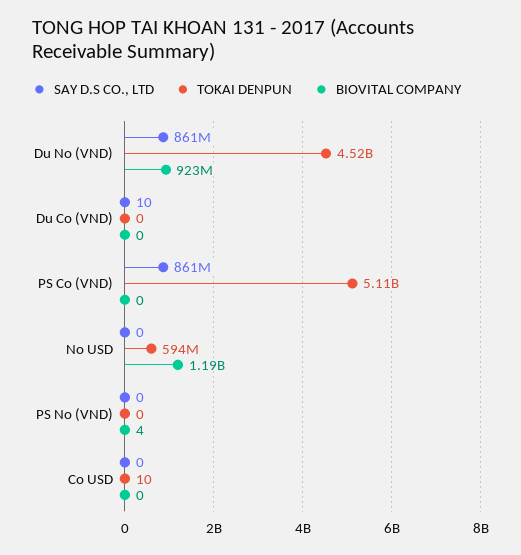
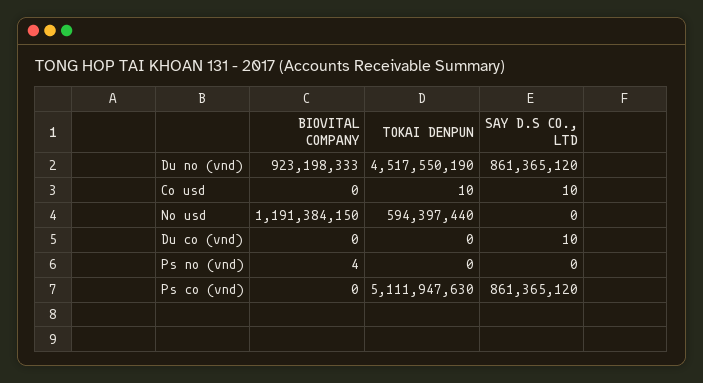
  {
    "SAY D.S CO., LTD": {
      "Du No (VND)": 861365120,
      "Du Co (VND)": 10,
      "PS Co (VND)": 861365120,
      "No USD": 0,
      "PS No (VND)": 0,
-     "Co USD": 0
+     "Co USD": 10
    },
    "TOKAI DENPUN": {
      "Du No (VND)": 4517550190,
      "Du Co (VND)": 0,
      "PS Co (VND)": 5111947630,
      "No USD": 594397440,
      "PS No (VND)": 0,
      "Co USD": 10
    },
    "BIOVITAL COMPANY": {
      "Du No (VND)": 923198333,
      "Du Co (VND)": 0,
      "PS Co (VND)": 0,
      "No USD": 1191384150,
      "PS No (VND)": 4,
      "Co USD": 0
    }
  }

